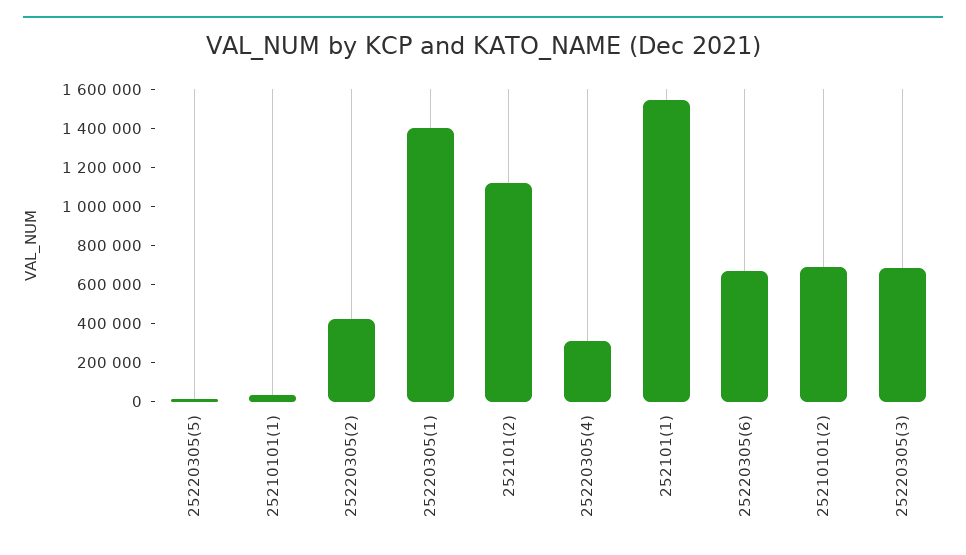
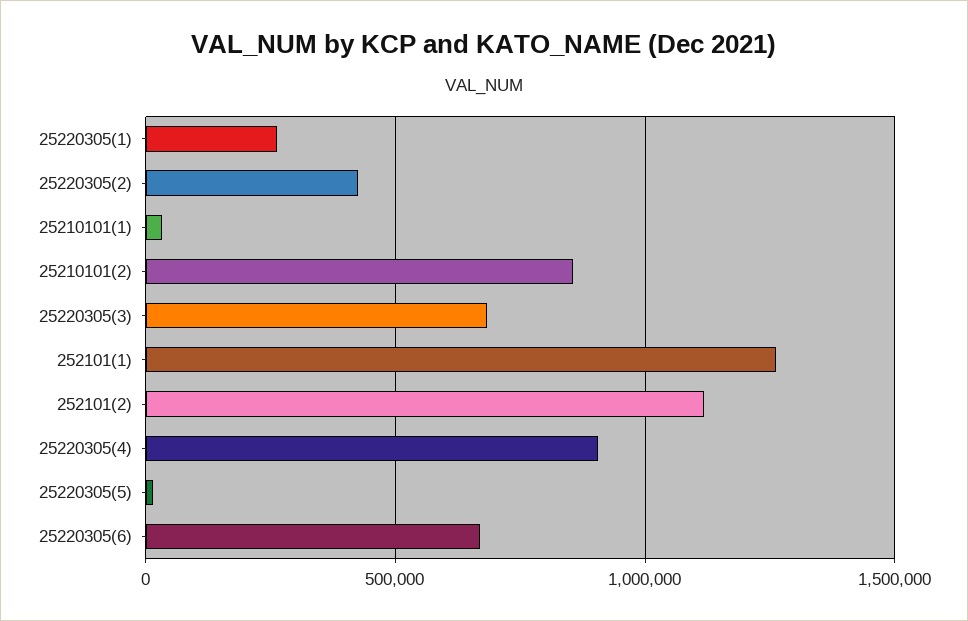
  {
    "25220305(5)": 0,
    "25210101(1)": 50000,
    "25220305(2)": 400000,
-   "25220305(1)": 1400000,
+   "25220305(1)": 250000,
    "252101(2)": 1100000,
-   "25220305(4)": 300000,
+   "25220305(4)": 900000,
-   "252101(1)": 1550000,
+   "252101(1)": 1250000,
    "25220305(6)": 650000,
-   "25210101(2)": 700000,
+   "25210101(2)": 850000,
    "25220305(3)": 700000
  }

